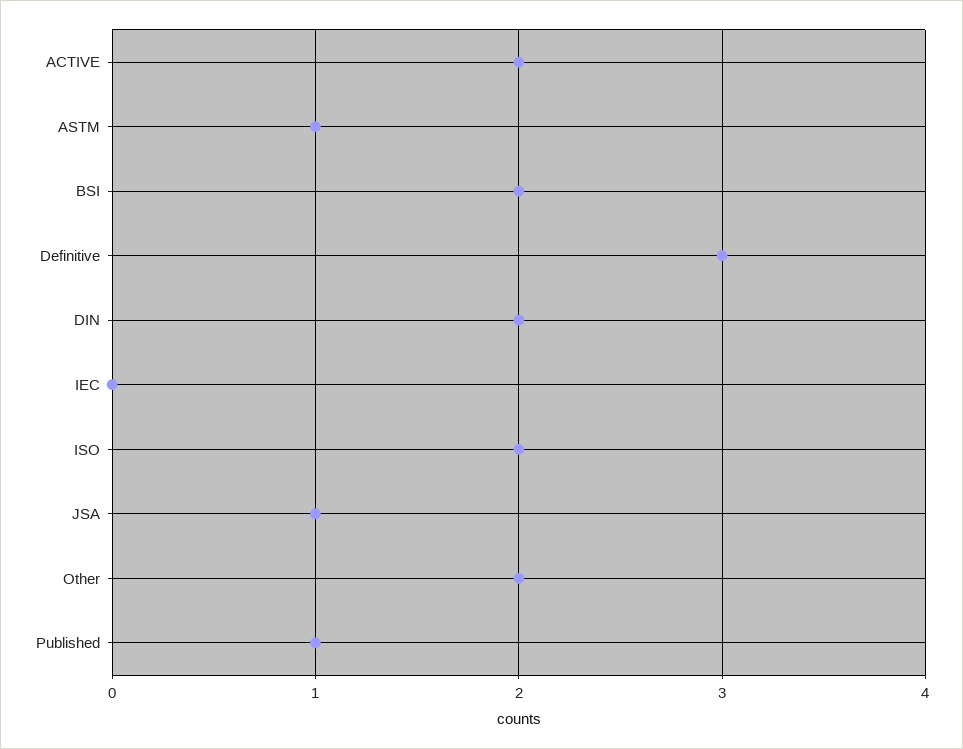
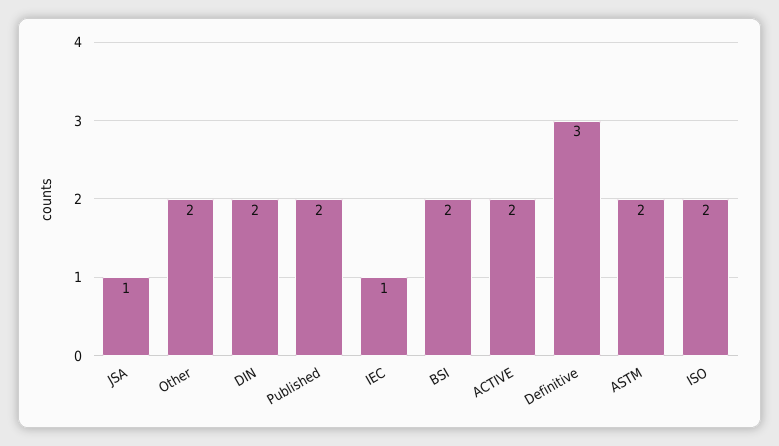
  {
    "ACTIVE": 2,
-   "ASTM": 1,
+   "ASTM": 2,
    "BSI": 2,
    "Definitive": 3,
    "DIN": 2,
-   "IEC": 0,
+   "IEC": 1,
    "ISO": 2,
    "JSA": 1,
    "Other": 2,
-   "Published": 1
+   "Published": 2
  }

